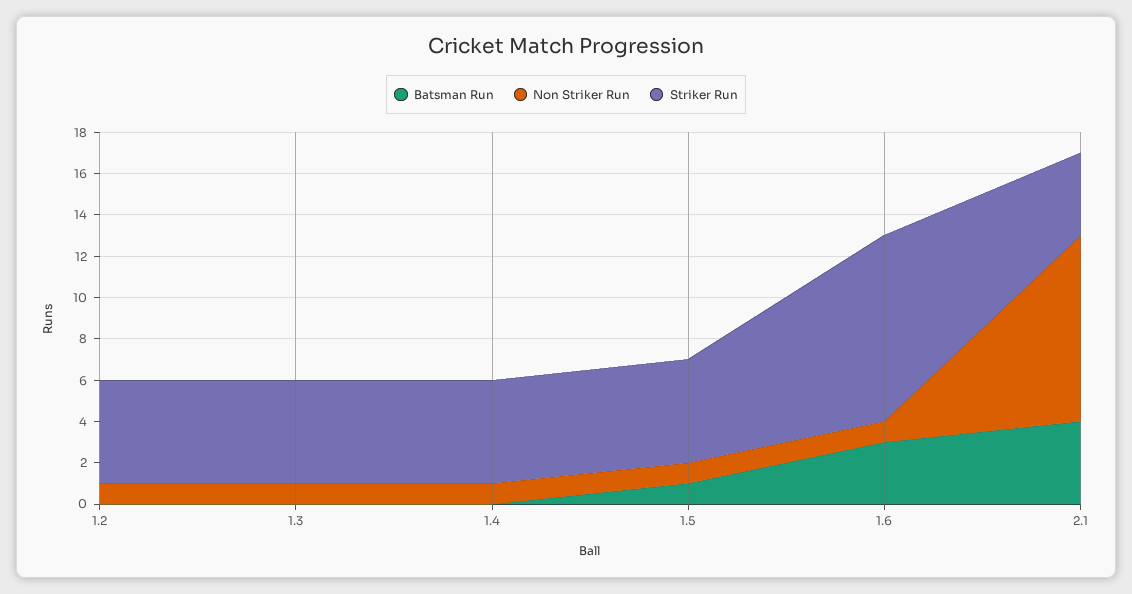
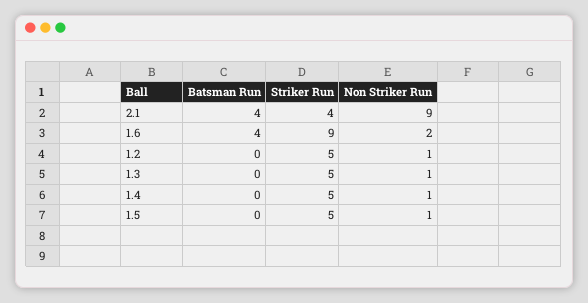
  {
    "Batsman Run": {
      "1.2": 0,
      "1.3": 0,
      "1.4": 0,
-     "1.5": 1,
+     "1.5": 0,
-     "1.6": 3,
+     "1.6": 4,
      "2.1": 4
    },
    "Non Striker Run": {
      "1.2": 1,
      "1.3": 1,
      "1.4": 1,
      "1.5": 1,
-     "1.6": 1,
+     "1.6": 2,
      "2.1": 9
    },
    "Striker Run": {
      "1.2": 5,
      "1.3": 5,
      "1.4": 5,
      "1.5": 5,
      "1.6": 9,
      "2.1": 4
    }
  }

